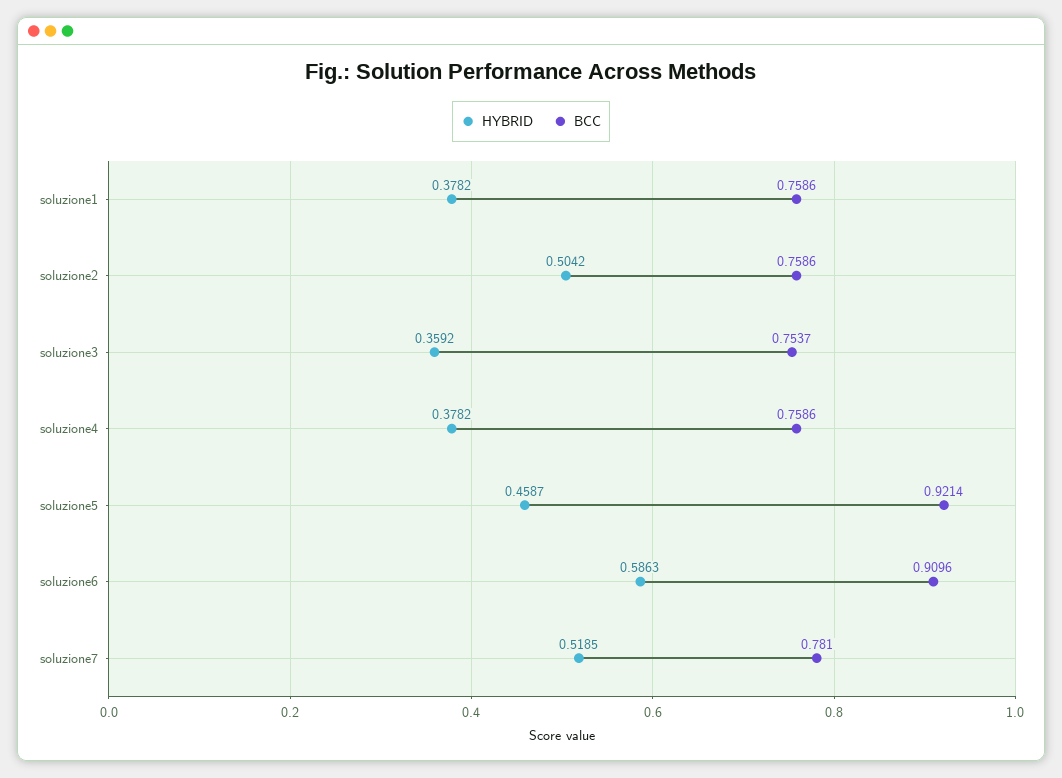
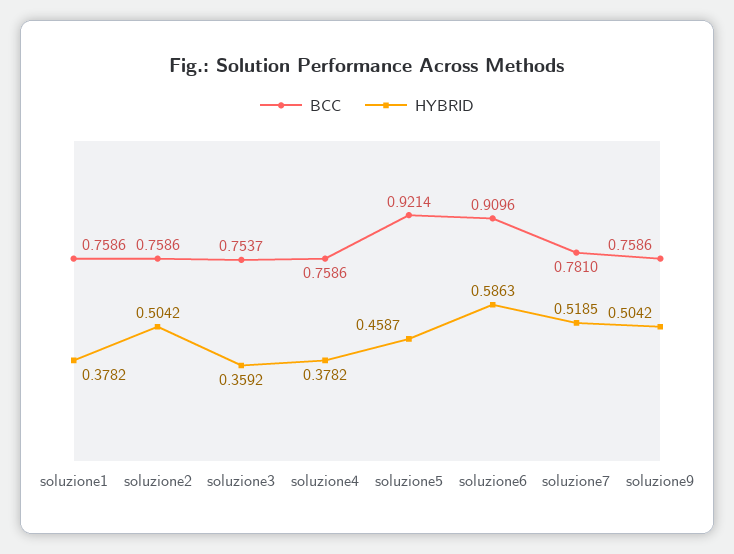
  {
    "HYBRID": {
      "soluzione1": 0.3782,
      "soluzione2": 0.5042,
      "soluzione3": 0.3592,
      "soluzione4": 0.3782,
      "soluzione5": 0.4587,
      "soluzione6": 0.5863,
-     "soluzione7": 0.5185
+     "soluzione7": 0.5185,
+     "soluzione9": 0.5042
    },
    "BCC": {
      "soluzione1": 0.7586,
      "soluzione2": 0.7586,
      "soluzione3": 0.7537,
      "soluzione4": 0.7586,
      "soluzione5": 0.9214,
      "soluzione6": 0.9096,
-     "soluzione7": 0.781
+     "soluzione7": 0.781,
+     "soluzione9": 0.7586
    }
  }

